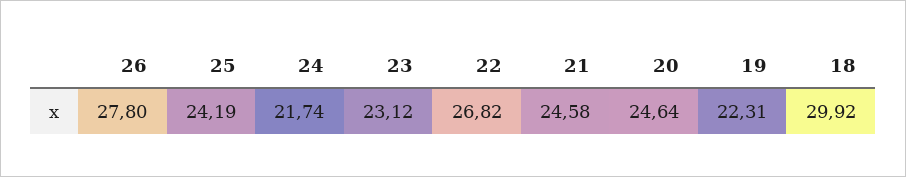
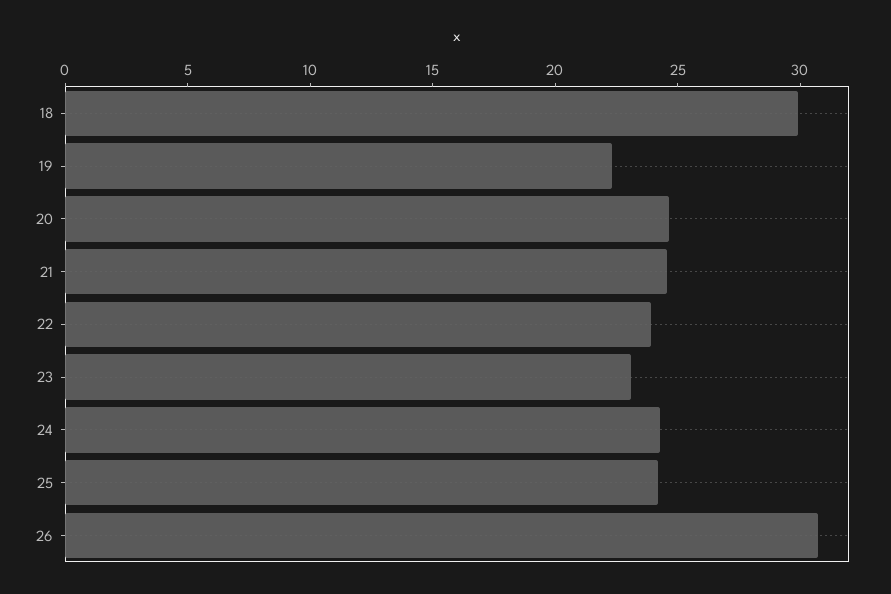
  {
-   "26": 27.8,
+   "26": 31,
    "25": 24.19,
-   "24": 21.74,
+   "24": 24,
    "23": 23.12,
-   "22": 26.82,
+   "22": 24,
    "21": 24.58,
    "20": 24.64,
    "19": 22.31,
    "18": 29.92
  }

